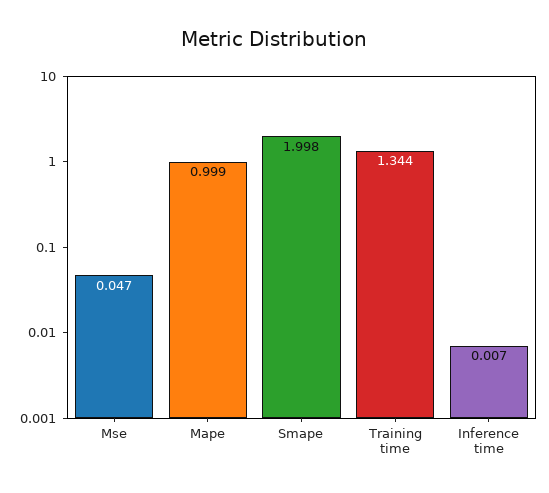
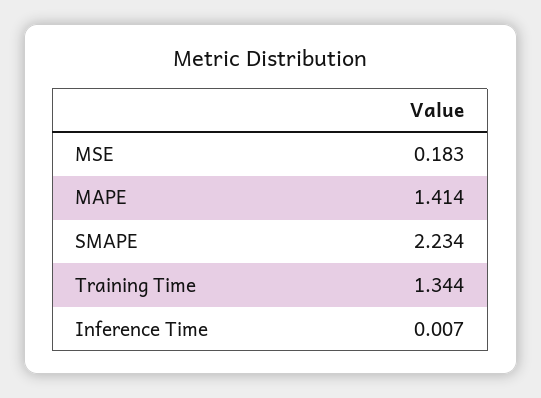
  {
-   "Mse": 0.047,
+   "Mse": 0.183,
-   "Mape": 0.999,
+   "Mape": 1.414,
-   "Smape": 1.998,
+   "Smape": 2.234,
    "Training time": 1.344,
    "Inference time": 0.007
  }

